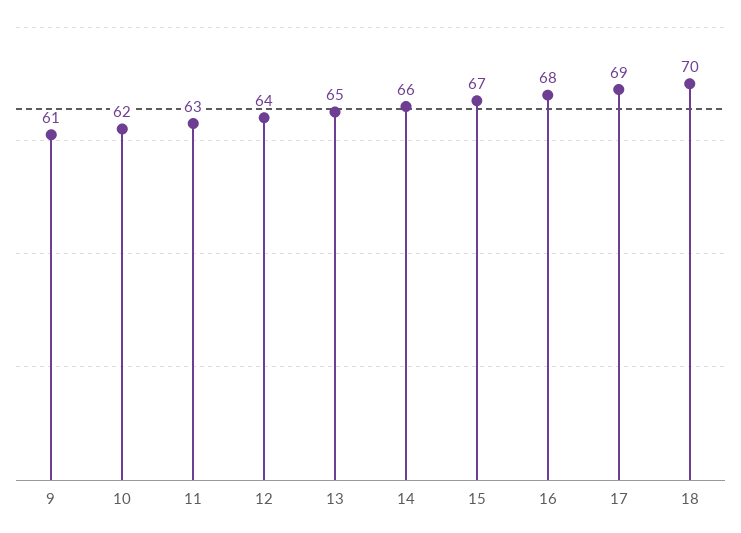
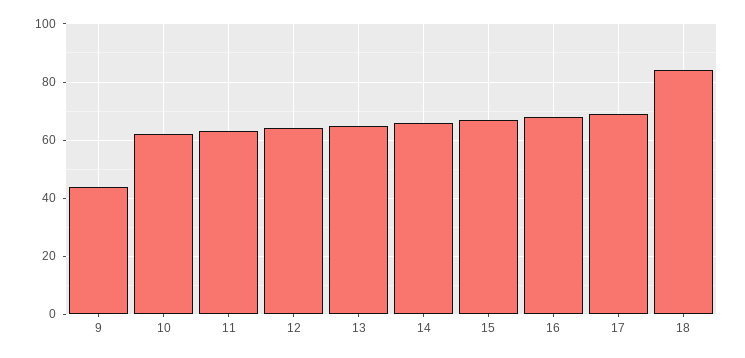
  {
-   "9": 61,
+   "9": 45,
    "10": 62,
    "11": 63,
    "12": 64,
    "13": 65,
    "14": 66,
    "15": 67,
    "16": 68,
    "17": 69,
-   "18": 70
+   "18": 85
  }

